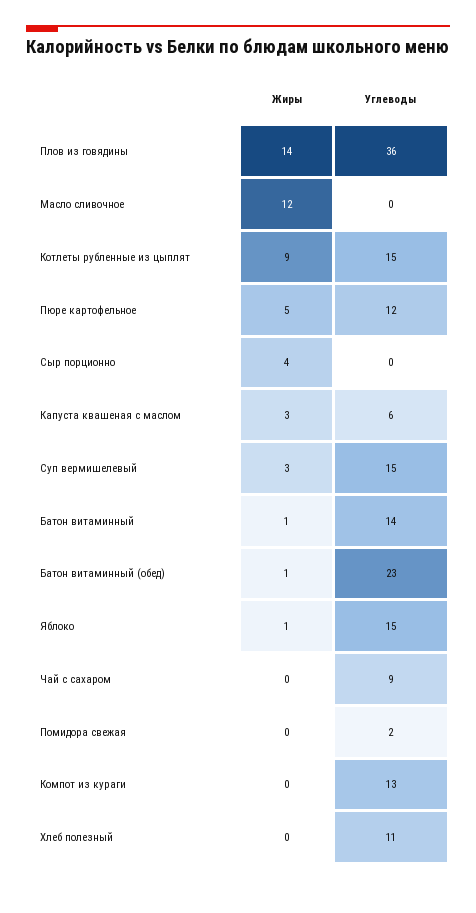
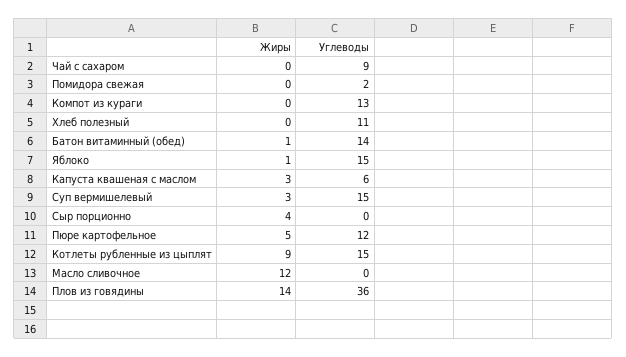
  {
    "Жиры": {
      "Плов из говядины": 14,
      "Масло сливочное": 12,
      "Котлеты рубленные из цыплят": 9,
      "Пюре картофельное": 5,
      "Сыр порционно": 4,
      "Капуста квашеная с маслом": 3,
      "Суп вермишелевый": 3,
-     "Батон витаминный": 1,
      "Батон витаминный (обед)": 1,
      "Яблоко": 1,
      "Чай с сахаром": 0,
      "Помидора свежая": 0,
      "Компот из кураги": 0,
      "Хлеб полезный": 0
    },
    "Углеводы": {
      "Плов из говядины": 36,
      "Масло сливочное": 0,
      "Котлеты рубленные из цыплят": 15,
      "Пюре картофельное": 12,
      "Сыр порционно": 0,
      "Капуста квашеная с маслом": 6,
      "Суп вермишелевый": 15,
-     "Батон витаминный": 14,
-     "Батон витаминный (обед)": 23,
+     "Батон витаминный (обед)": 14,
      "Яблоко": 15,
      "Чай с сахаром": 9,
      "Помидора свежая": 2,
      "Компот из кураги": 13,
      "Хлеб полезный": 11
    }
  }

